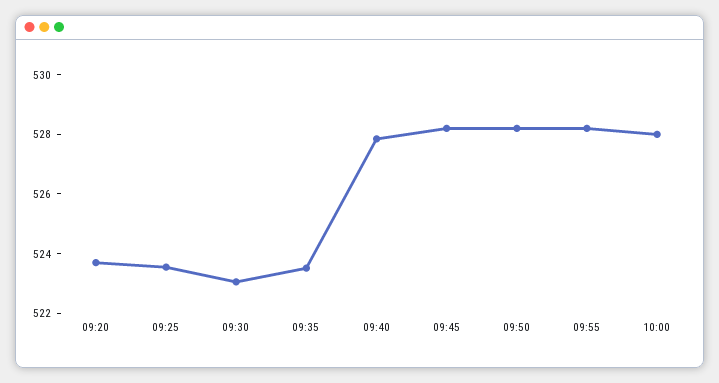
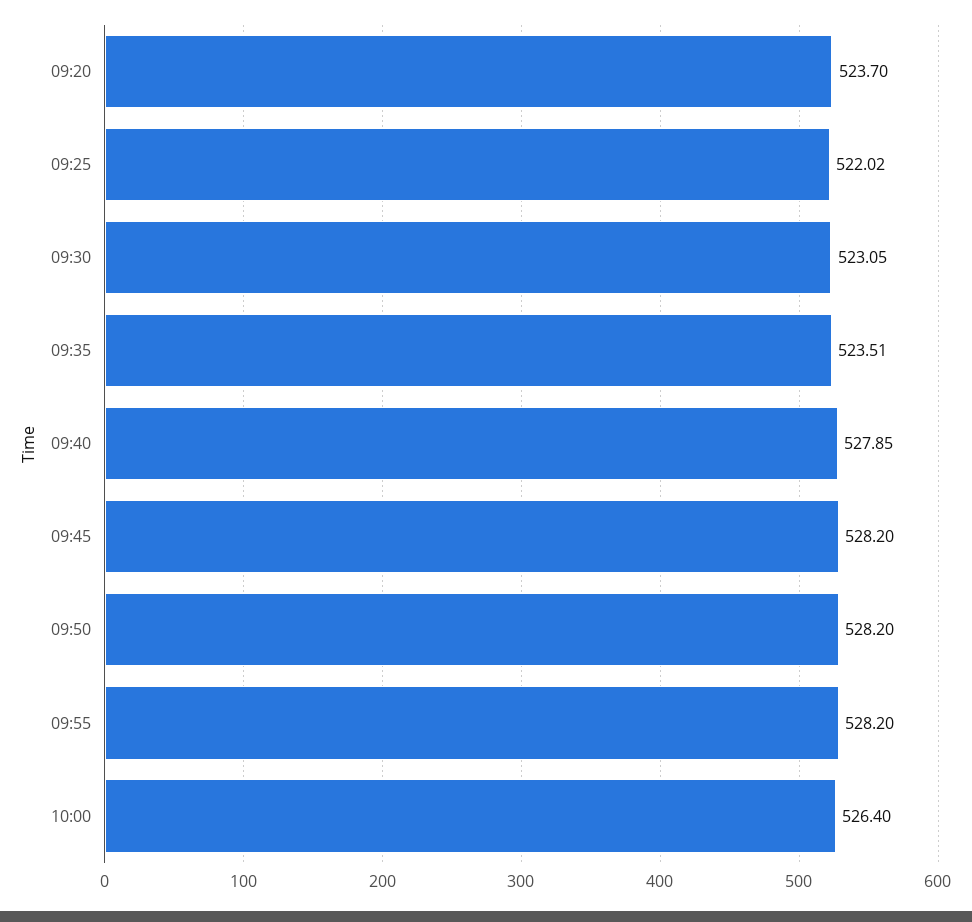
  {
    "09:20": 523.7,
-   "09:25": 523.5,
+   "09:25": 522.02,
    "09:30": 523.05,
    "09:35": 523.51,
    "09:40": 527.85,
    "09:45": 528.2,
    "09:50": 528.2,
    "09:55": 528.2,
-   "10:00": 528
+   "10:00": 526.4
  }

